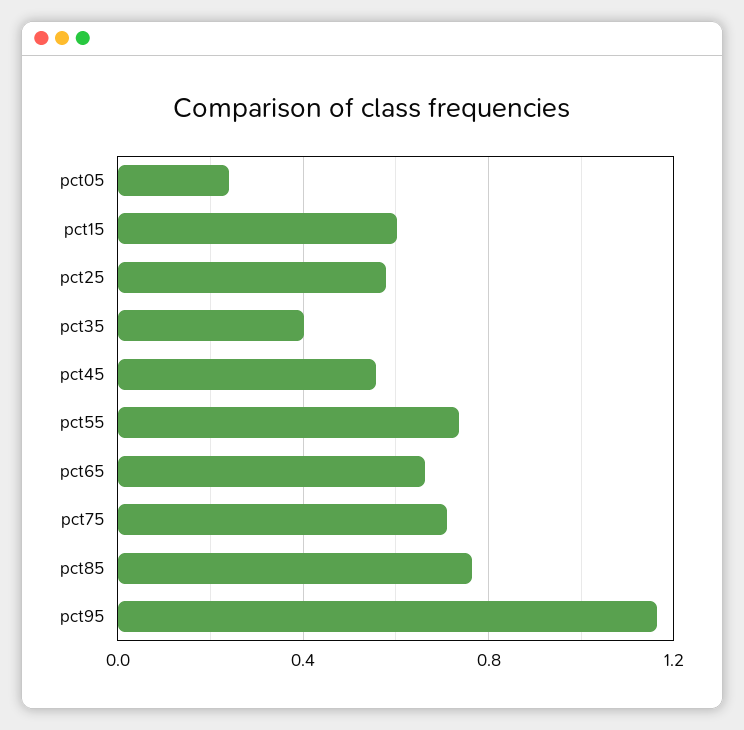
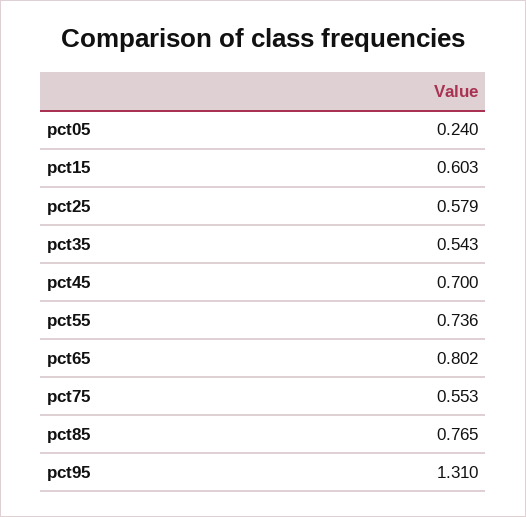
  {
    "pct05": 0.24,
    "pct15": 0.603,
    "pct25": 0.579,
-   "pct35": 0.4,
+   "pct35": 0.543,
-   "pct45": 0.55,
+   "pct45": 0.7,
    "pct55": 0.736,
-   "pct65": 0.65,
+   "pct65": 0.802,
-   "pct75": 0.7,
+   "pct75": 0.553,
    "pct85": 0.765,
-   "pct95": 1.15
+   "pct95": 1.31
  }

